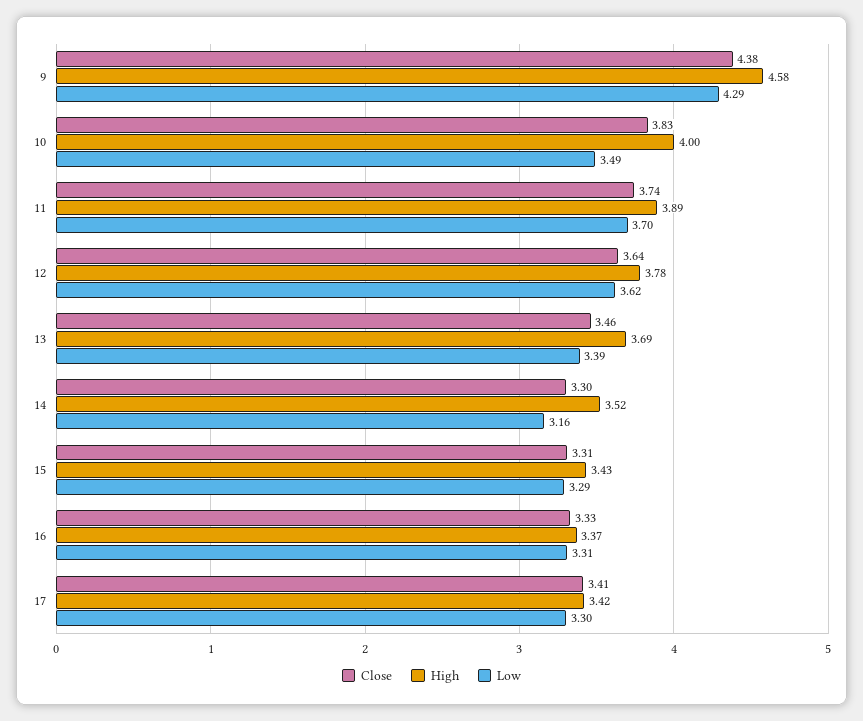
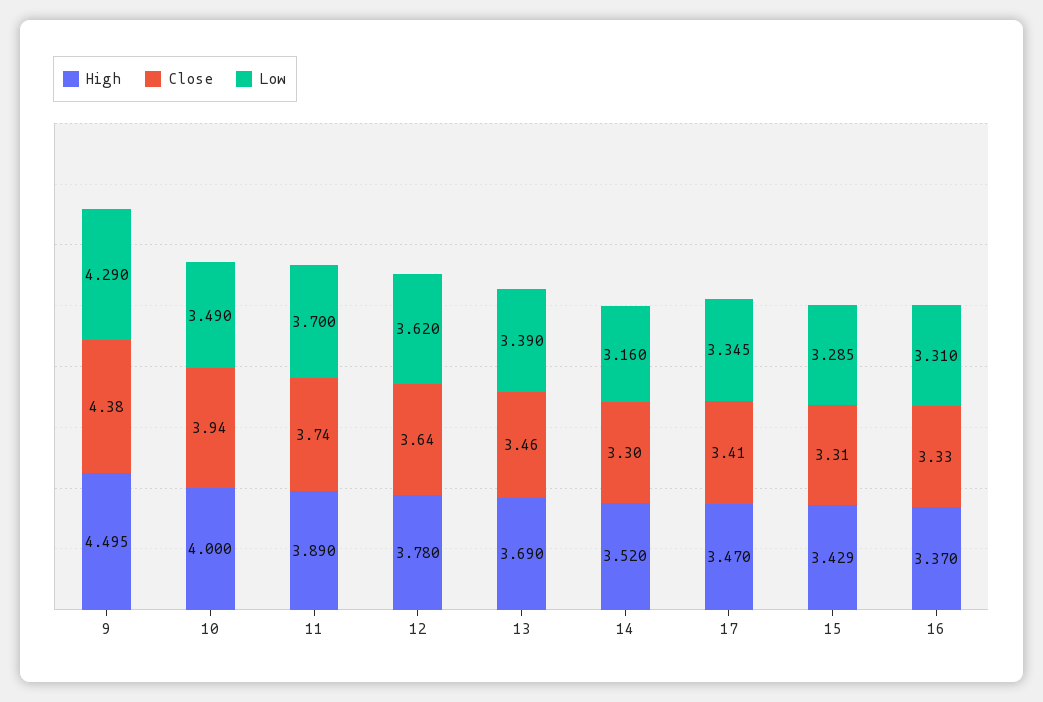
  {
    "Close": {
      "9": 4.38,
-     "10": 3.83,
+     "10": 3.94,
      "11": 3.74,
      "12": 3.64,
      "13": 3.46,
      "14": 3.3,
      "15": 3.31,
      "16": 3.33,
      "17": 3.41
    },
    "High": {
-     "9": 4.58,
+     "9": 4.495,
      "10": 4,
      "11": 3.89,
      "12": 3.78,
      "13": 3.69,
      "14": 3.52,
      "15": 3.429,
      "16": 3.37,
-     "17": 3.42
+     "17": 3.47
    },
    "Low": {
      "9": 4.29,
      "10": 3.49,
      "11": 3.7,
      "12": 3.62,
      "13": 3.39,
      "14": 3.16,
      "15": 3.285,
      "16": 3.31,
-     "17": 3.3
+     "17": 3.345
    }
  }

